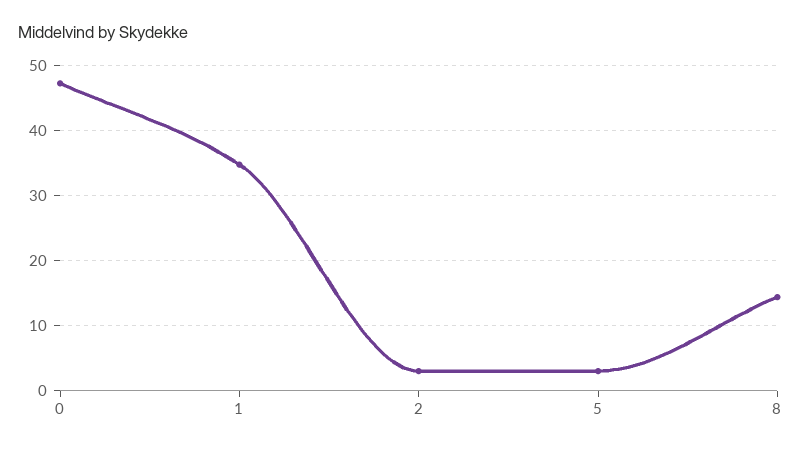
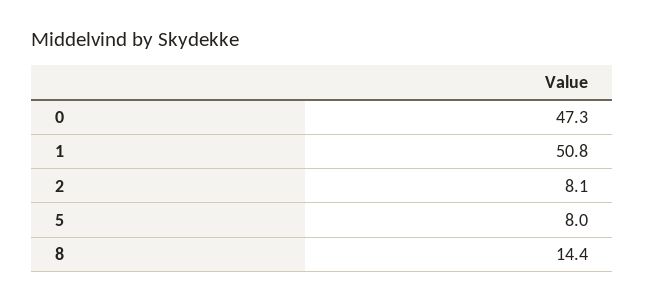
  {
    "0": 47.3,
-   "1": 35,
+   "1": 50.8,
-   "2": 3,
+   "2": 8.1,
-   "5": 3,
+   "5": 8,
    "8": 14.4
  }

